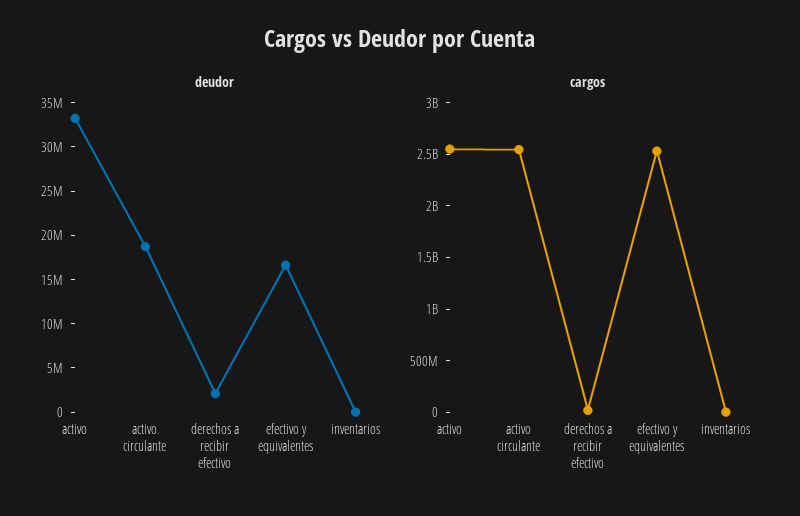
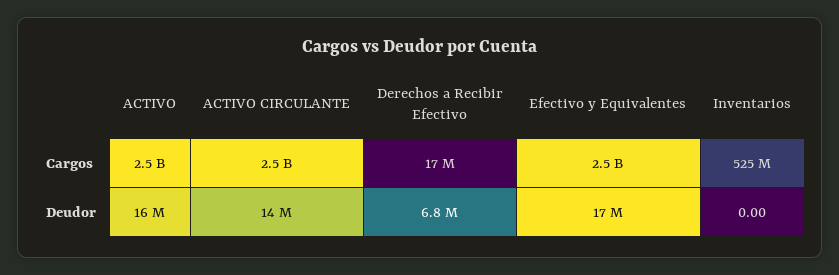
  {
    "deudor": {
-     "activo": 33000000,
+     "activo": 16000000,
-     "activo circulante": 19000000,
+     "activo circulante": 14000000,
-     "derechos a recibir efectivo": 2000000,
+     "derechos a recibir efectivo": 6800000,
      "efectivo y equivalentes": 17000000,
      "inventarios": 0
    },
    "cargos": {
      "activo": 2500000000,
      "activo circulante": 2500000000,
      "derechos a recibir efectivo": 17000000,
      "efectivo y equivalentes": 2500000000,
-     "inventarios": 0
+     "inventarios": 525000000
    }
  }

